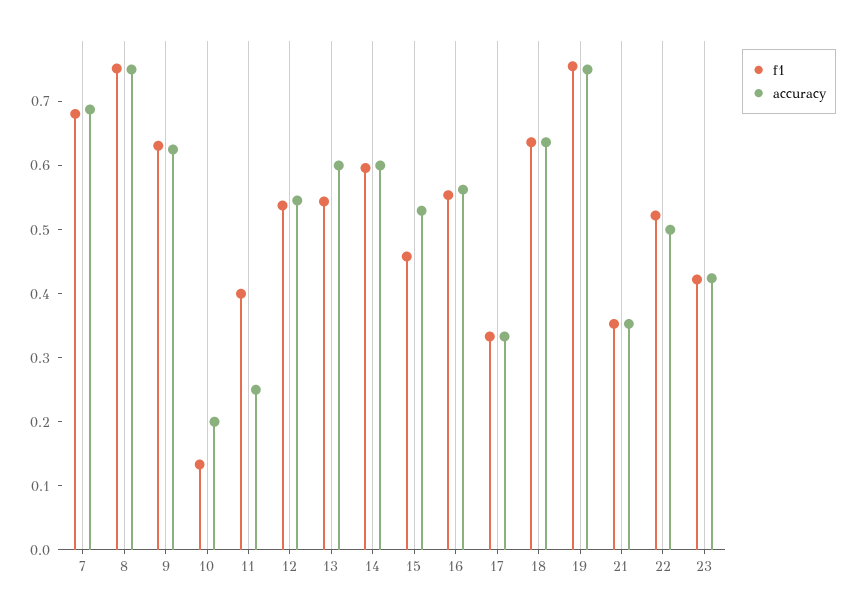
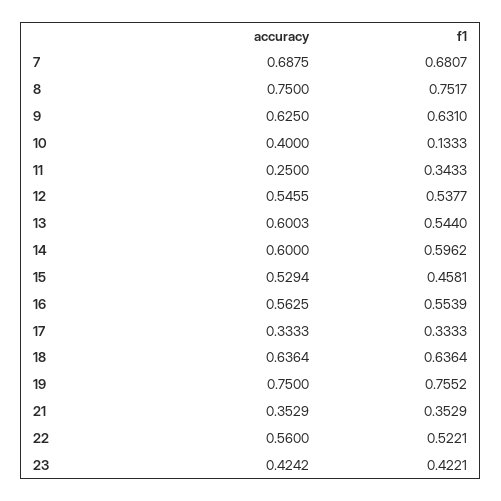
  {
    "f1": {
      "7": 0.6807,
      "8": 0.7517,
      "9": 0.631,
      "10": 0.1333,
-     "11": 0.4,
+     "11": 0.3433,
      "12": 0.5377,
      "13": 0.544,
      "14": 0.5962,
      "15": 0.4581,
      "16": 0.5539,
      "17": 0.3333,
      "18": 0.6364,
      "19": 0.7552,
      "21": 0.3529,
      "22": 0.5221,
      "23": 0.4221
    },
    "accuracy": {
      "7": 0.6875,
      "8": 0.75,
      "9": 0.625,
-     "10": 0.2,
+     "10": 0.4,
      "11": 0.25,
      "12": 0.5455,
      "13": 0.6003,
      "14": 0.6,
      "15": 0.5294,
      "16": 0.5625,
      "17": 0.3333,
      "18": 0.6364,
      "19": 0.75,
      "21": 0.3529,
-     "22": 0.5,
+     "22": 0.56,
      "23": 0.4242
    }
  }

